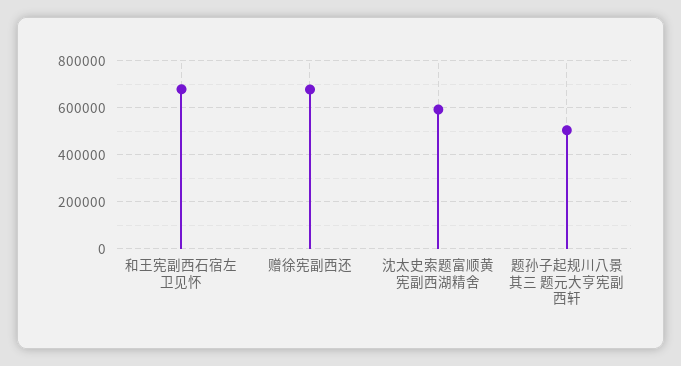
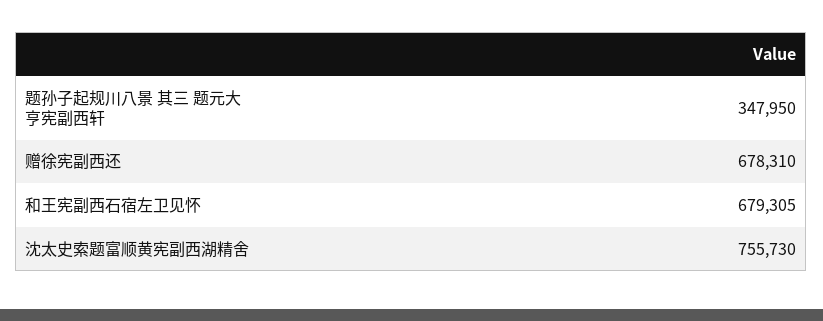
  {
    "和王宪副西石宿左卫见怀": 679305,
    "赠徐宪副西还": 678310,
-   "沈太史索题富顺黄宪副西湖精舍": 600000,
+   "沈太史索题富顺黄宪副西湖精舍": 755730,
-   "题孙子起规川八景 其三 题元大亨宪副西轩": 500000
+   "题孙子起规川八景 其三 题元大亨宪副西轩": 347950
  }

